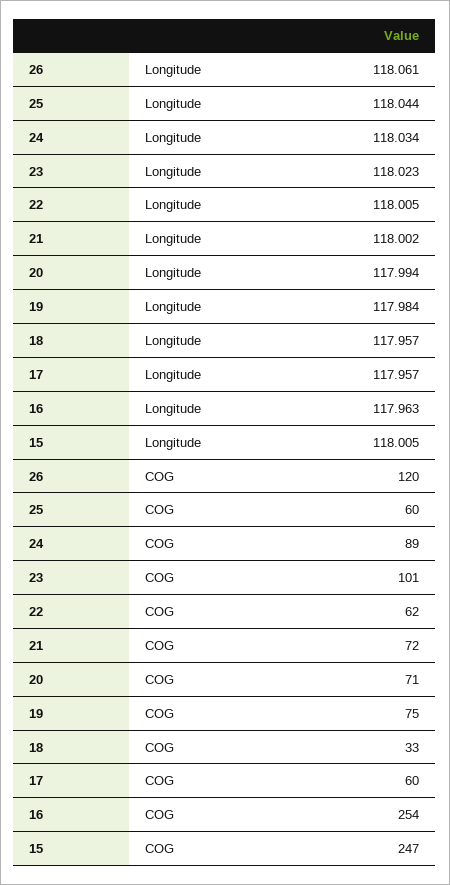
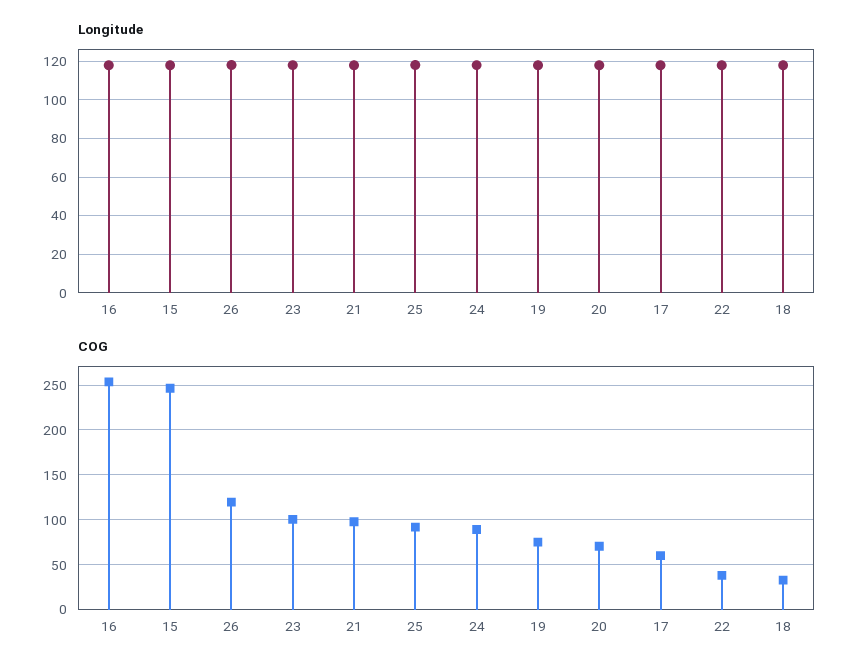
  {
    "Longitude": {
      "26": 118.061,
      "25": 118.044,
      "24": 118.034,
      "23": 118.023,
      "22": 118.005,
      "21": 118.002,
      "20": 117.994,
      "19": 117.984,
      "18": 117.957,
      "17": 117.957,
      "16": 117.963,
      "15": 118.005
    },
    "COG": {
      "26": 120,
-     "25": 60,
+     "25": 90,
      "24": 89,
      "23": 101,
-     "22": 62,
+     "22": 40,
-     "21": 72,
+     "21": 100,
      "20": 71,
      "19": 75,
      "18": 33,
      "17": 60,
      "16": 254,
      "15": 247
    }
  }

